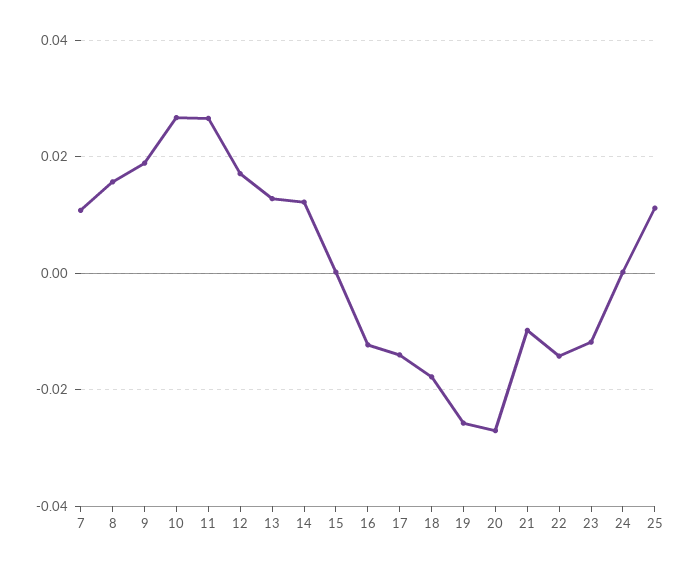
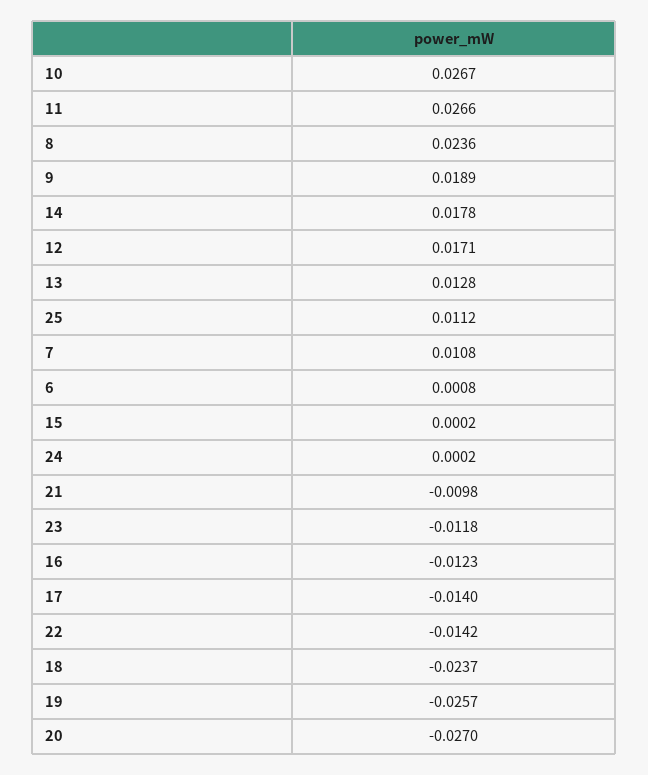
  {
    "7": 0.0108,
-   "8": 0.016,
+   "8": 0.0236,
    "9": 0.0189,
    "10": 0.0267,
    "11": 0.0266,
    "12": 0.0171,
    "13": 0.0128,
-   "14": 0.012,
+   "14": 0.0178,
    "15": 0.0002,
    "16": -0.0123,
    "17": -0.014,
-   "18": -0.018,
+   "18": -0.0237,
    "19": -0.0257,
    "20": -0.027,
    "21": -0.0098,
    "22": -0.0142,
    "23": -0.0118,
    "24": 0.0002,
-   "25": 0.0112
+   "25": 0.0112,
+   "6": 0.0008
  }

